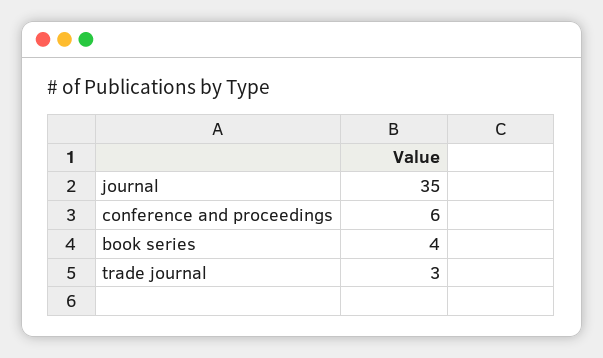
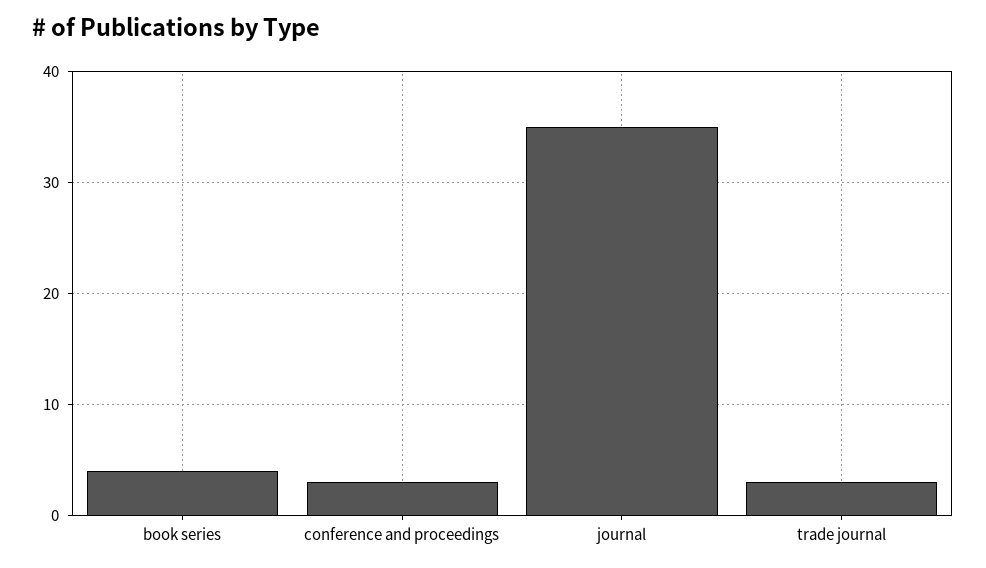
  {
    "journal": 35,
-   "conference and proceedings": 6,
+   "conference and proceedings": 3,
    "book series": 4,
    "trade journal": 3
  }

